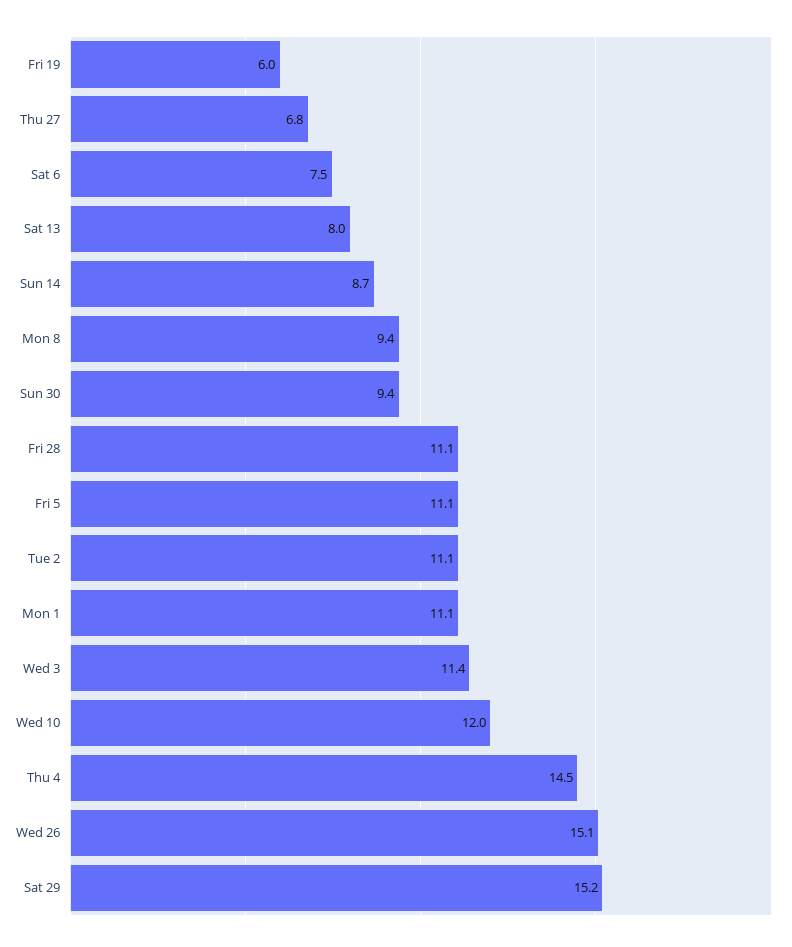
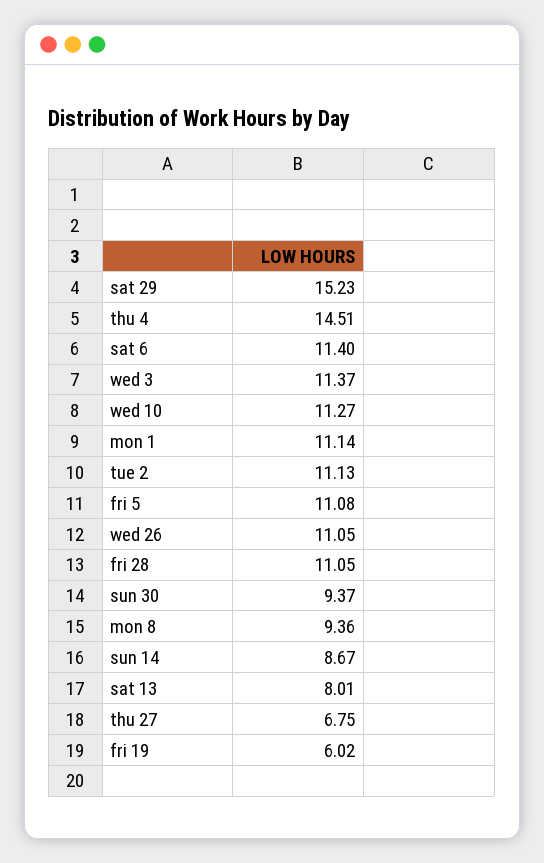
  {
    "Fri 19": 6.02,
    "Thu 27": 6.75,
-   "Sat 6": 7.5,
+   "Sat 6": 11.4,
    "Sat 13": 8.01,
    "Sun 14": 8.67,
    "Mon 8": 9.36,
    "Sun 30": 9.37,
    "Fri 28": 11.05,
    "Fri 5": 11.08,
    "Tue 2": 11.13,
    "Mon 1": 11.14,
    "Wed 3": 11.37,
-   "Wed 10": 12,
+   "Wed 10": 11.27,
    "Thu 4": 14.51,
-   "Wed 26": 15.1,
+   "Wed 26": 11.05,
    "Sat 29": 15.23
  }

